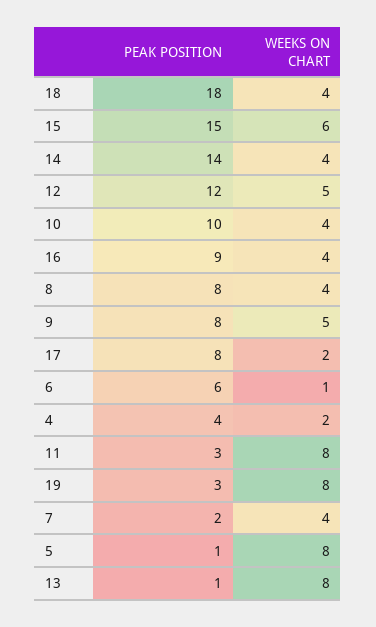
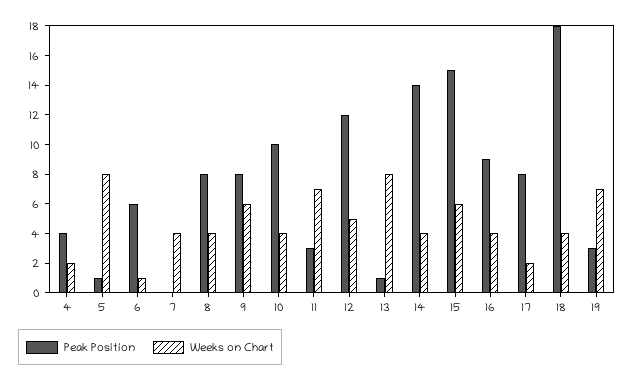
  {
    "PEAK POSITION": {
      "18": 18,
      "15": 15,
      "14": 14,
      "12": 12,
      "10": 10,
      "16": 9,
      "8": 8,
      "9": 8,
      "17": 8,
      "6": 6,
      "4": 4,
      "11": 3,
      "19": 3,
-     "7": 2,
+     "7": 0,
      "5": 1,
      "13": 1
    },
    "WEEKS ON CHART": {
      "18": 4,
      "15": 6,
      "14": 4,
      "12": 5,
      "10": 4,
      "16": 4,
      "8": 4,
-     "9": 5,
+     "9": 6,
      "17": 2,
      "6": 1,
      "4": 2,
-     "11": 8,
+     "11": 7,
-     "19": 8,
+     "19": 7,
      "7": 4,
      "5": 8,
      "13": 8
    }
  }

